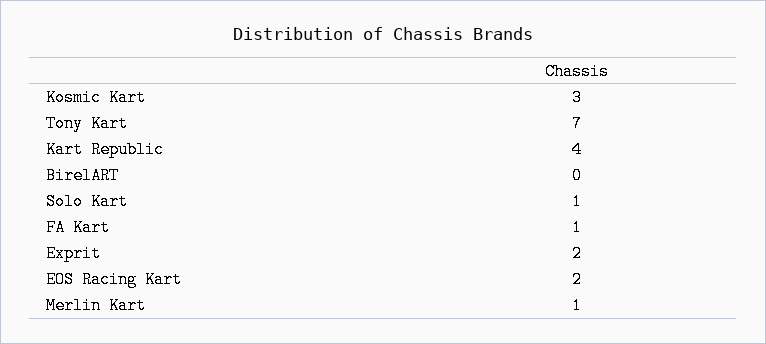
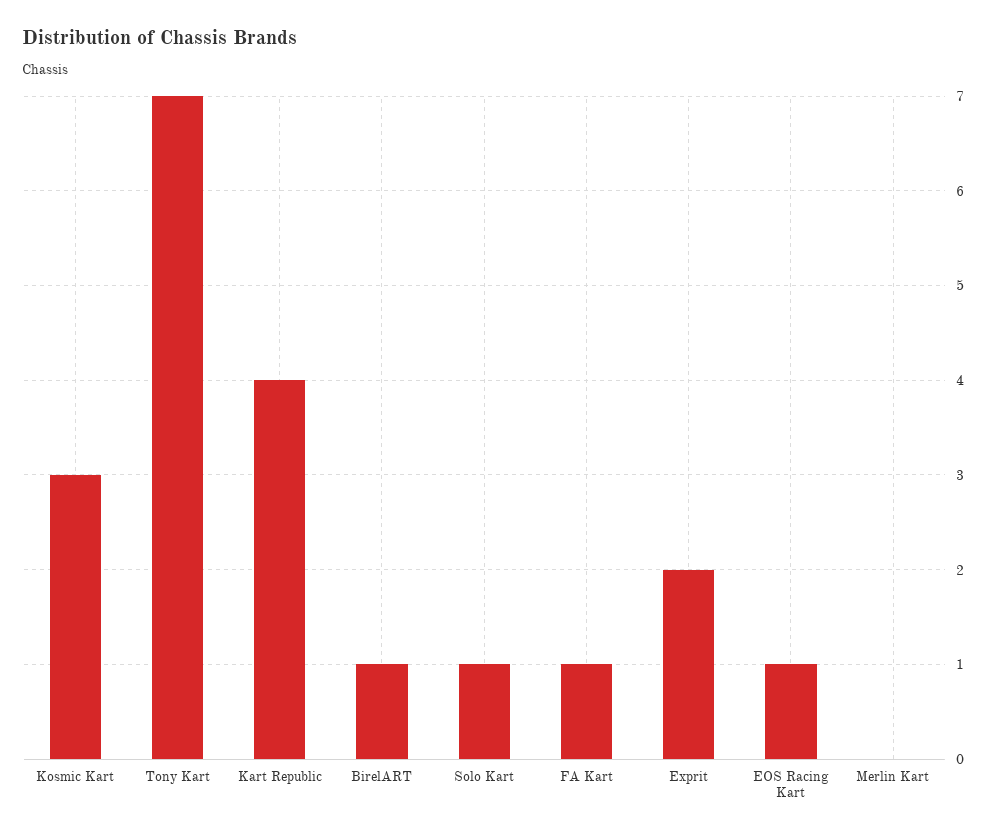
  {
    "Kosmic Kart": 3,
    "Tony Kart": 7,
    "Kart Republic": 4,
-   "BirelART": 0,
+   "BirelART": 1,
    "Solo Kart": 1,
    "FA Kart": 1,
    "Exprit": 2,
-   "EOS Racing Kart": 2,
+   "EOS Racing Kart": 1,
-   "Merlin Kart": 1
+   "Merlin Kart": 0
  }

